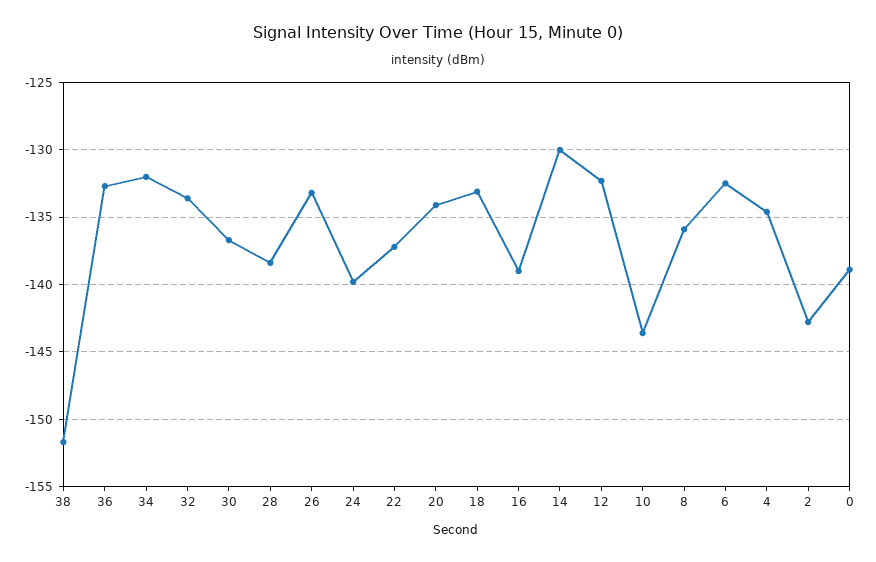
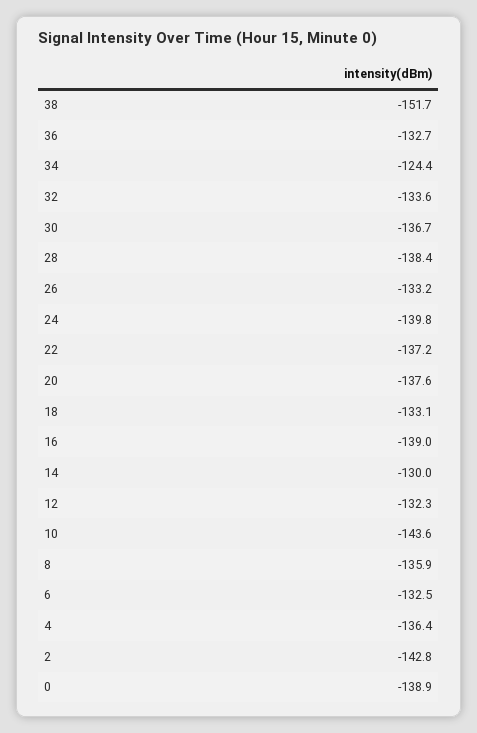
  {
    "38": -151.7,
    "36": -132.7,
-   "34": -132,
+   "34": -124.4,
    "32": -133.6,
    "30": -136.7,
    "28": -138.4,
    "26": -133.2,
    "24": -139.8,
    "22": -137.2,
-   "20": -134,
+   "20": -137.6,
    "18": -133.1,
    "16": -139,
    "14": -130,
    "12": -132.3,
    "10": -143.6,
    "8": -135.9,
    "6": -132.5,
-   "4": -134.5,
+   "4": -136.4,
    "2": -142.8,
    "0": -138.9
  }

